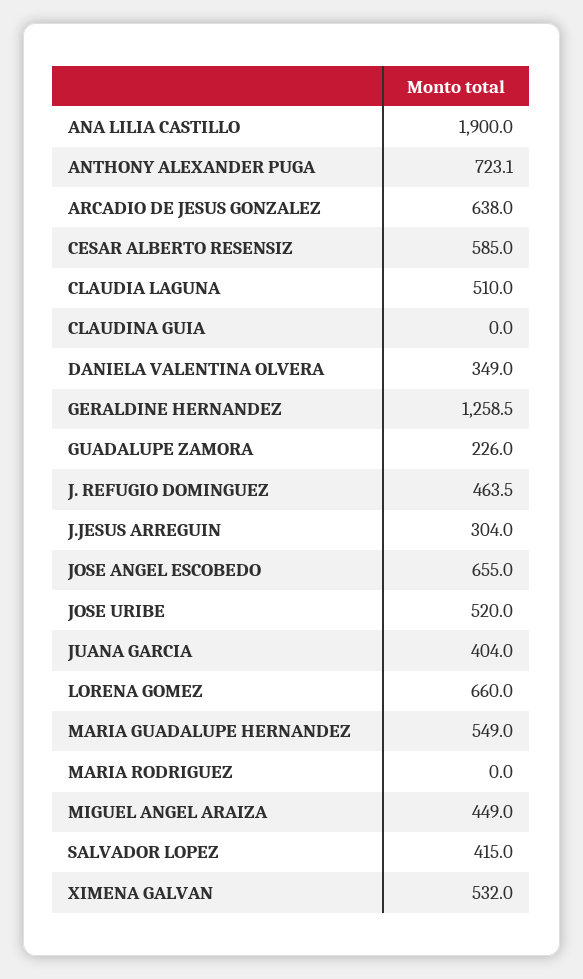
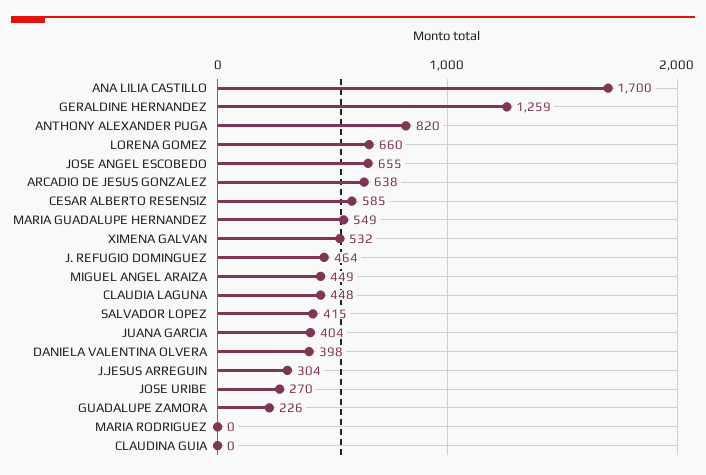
  {
-   "ANA LILIA CASTILLO": 1900,
+   "ANA LILIA CASTILLO": 1700,
-   "ANTHONY ALEXANDER PUGA": 723.1,
+   "ANTHONY ALEXANDER PUGA": 820,
    "ARCADIO DE JESUS GONZALEZ": 638,
    "CESAR ALBERTO RESENSIZ": 585,
-   "CLAUDIA LAGUNA": 510,
+   "CLAUDIA LAGUNA": 448,
    "CLAUDINA GUIA": 0,
-   "DANIELA VALENTINA OLVERA": 349,
+   "DANIELA VALENTINA OLVERA": 398,
    "GERALDINE HERNANDEZ": 1258.5,
    "GUADALUPE ZAMORA": 226,
    "J. REFUGIO DOMINGUEZ": 463.5,
    "J.JESUS ARREGUIN": 304,
    "JOSE ANGEL ESCOBEDO": 655,
-   "JOSE URIBE": 520,
+   "JOSE URIBE": 270,
    "JUANA GARCIA": 404,
    "LORENA GOMEZ": 660,
    "MARIA GUADALUPE HERNANDEZ": 549,
    "MARIA RODRIGUEZ": 0,
    "MIGUEL ANGEL ARAIZA": 449,
    "SALVADOR LOPEZ": 415,
    "XIMENA GALVAN": 532
  }

